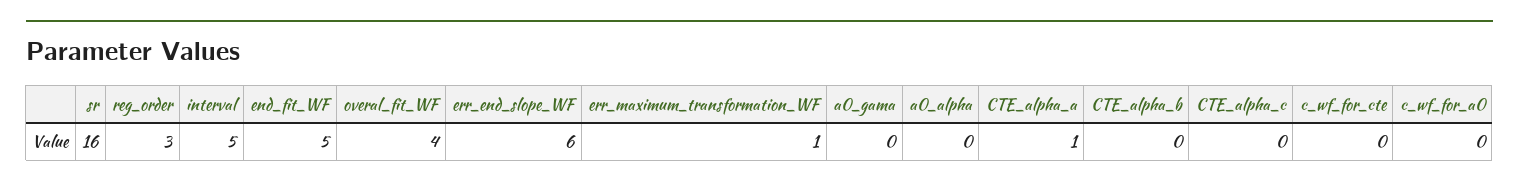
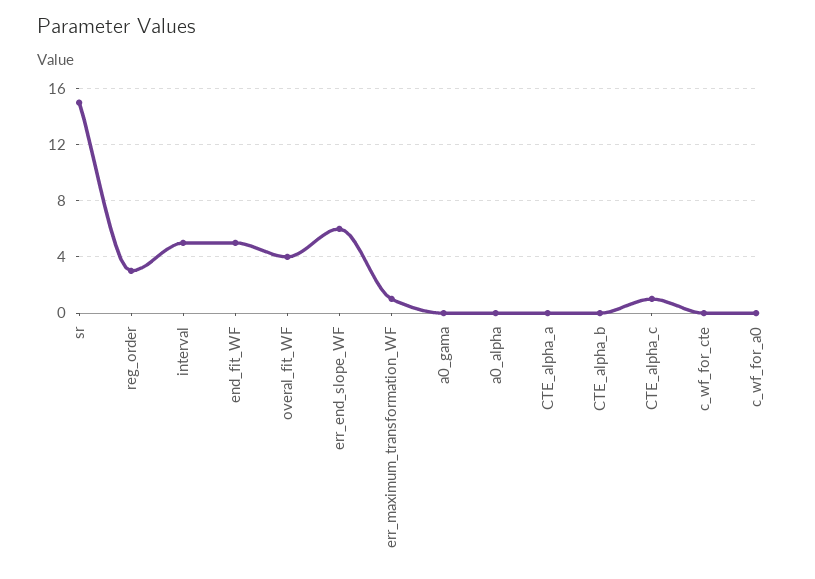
  {
-   "sr": 16,
+   "sr": 15,
    "reg_order": 3,
    "interval": 5,
    "end_fit_WF": 5,
    "overal_fit_WF": 4,
    "err_end_slope_WF": 6,
    "err_maximum_transformation_WF": 1,
    "a0_gama": 0,
    "a0_alpha": 0,
-   "CTE_alpha_a": 1,
+   "CTE_alpha_a": 0,
    "CTE_alpha_b": 0,
-   "CTE_alpha_c": 0,
+   "CTE_alpha_c": 1,
    "c_wf_for_cte": 0,
    "c_wf_for_a0": 0
  }

